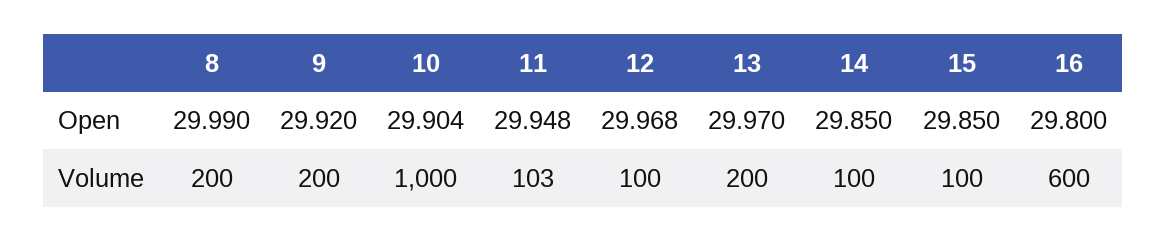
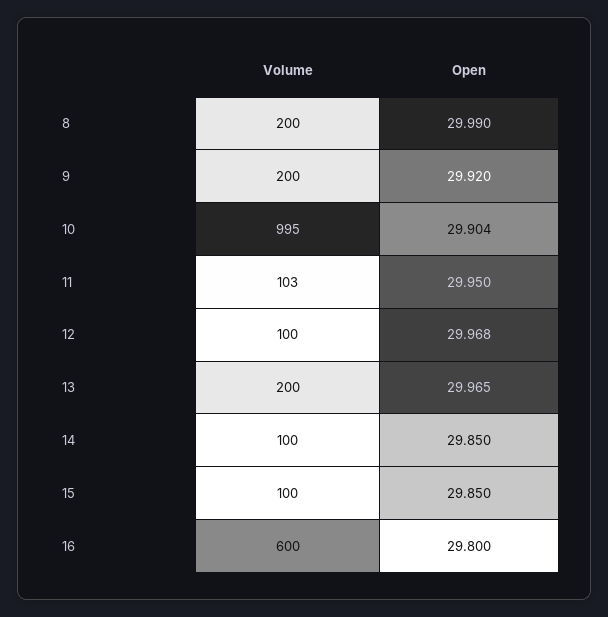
  {
    "8": {
      "Open": 29.99,
      "Volume": 200
    },
    "9": {
      "Open": 29.92,
      "Volume": 200
    },
    "10": {
      "Open": 29.904,
-     "Volume": 1000
+     "Volume": 995
    },
    "11": {
-     "Open": 29.948,
+     "Open": 29.95,
      "Volume": 103
    },
    "12": {
      "Open": 29.968,
      "Volume": 100
    },
    "13": {
-     "Open": 29.97,
+     "Open": 29.965,
      "Volume": 200
    },
    "14": {
      "Open": 29.85,
      "Volume": 100
    },
    "15": {
      "Open": 29.85,
      "Volume": 100
    },
    "16": {
      "Open": 29.8,
      "Volume": 600
    }
  }

